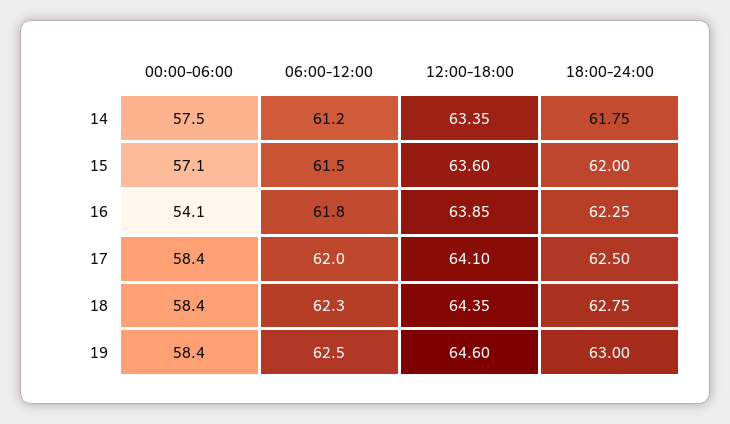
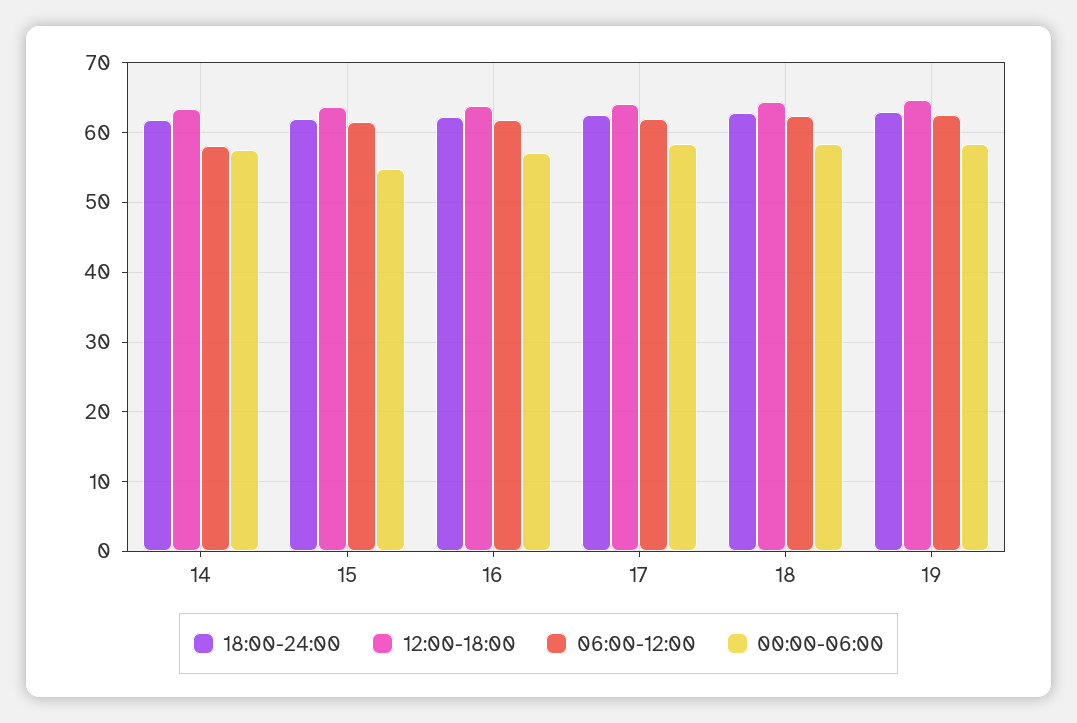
  {
    "00:00-06:00": {
      "14": 57.5,
-     "15": 57.1,
+     "15": 55,
-     "16": 54.1,
+     "16": 57,
      "17": 58.4,
      "18": 58.4,
      "19": 58.4
    },
    "06:00-12:00": {
-     "14": 61.2,
+     "14": 58,
      "15": 61.5,
      "16": 61.8,
      "17": 62,
      "18": 62.3,
      "19": 62.5
    },
    "12:00-18:00": {
      "14": 63.35,
      "15": 63.6,
      "16": 63.85,
      "17": 64.1,
      "18": 64.35,
      "19": 64.6
    },
    "18:00-24:00": {
      "14": 61.75,
      "15": 62,
      "16": 62.25,
      "17": 62.5,
      "18": 62.75,
      "19": 63
    }
  }

